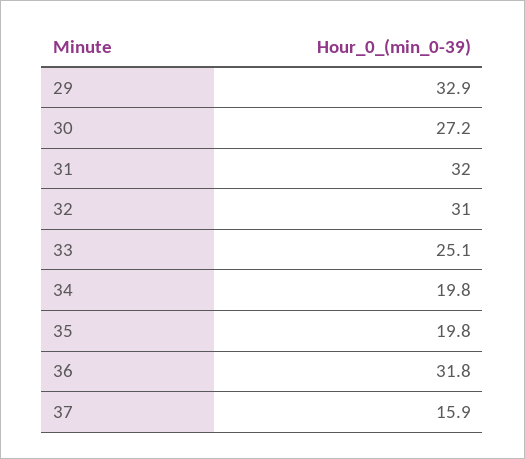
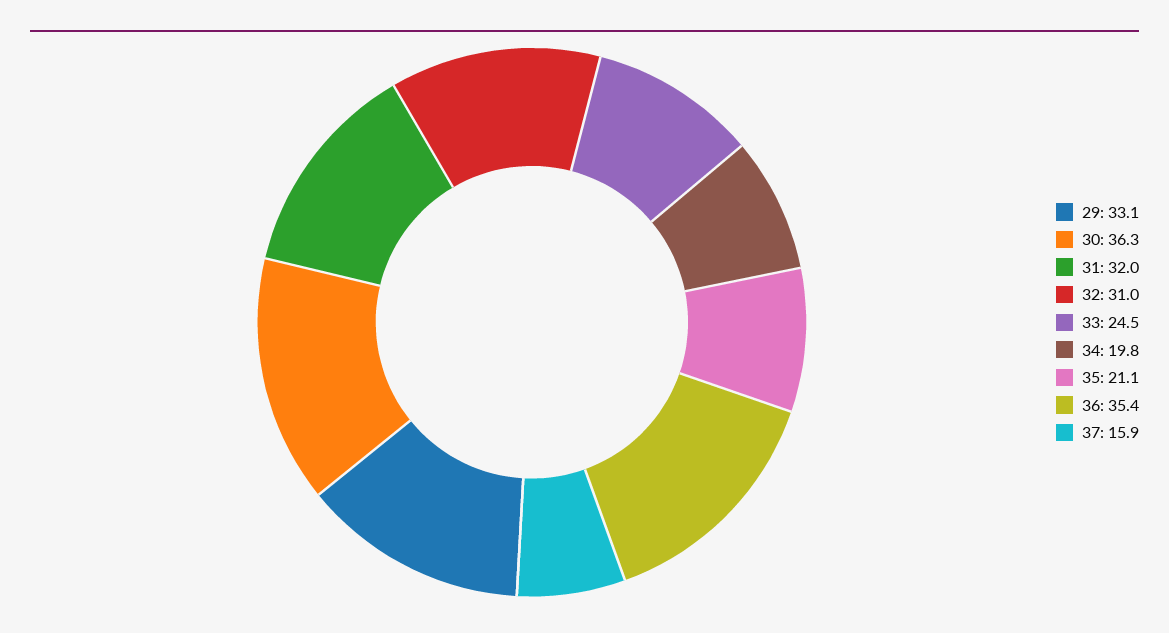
  {
-   "29": 32.9,
+   "29": 33.1,
-   "30": 27.2,
+   "30": 36.3,
    "31": 32,
    "32": 31,
-   "33": 25.1,
+   "33": 24.5,
    "34": 19.8,
-   "35": 19.8,
+   "35": 21.1,
-   "36": 31.8,
+   "36": 35.4,
    "37": 15.9
  }

